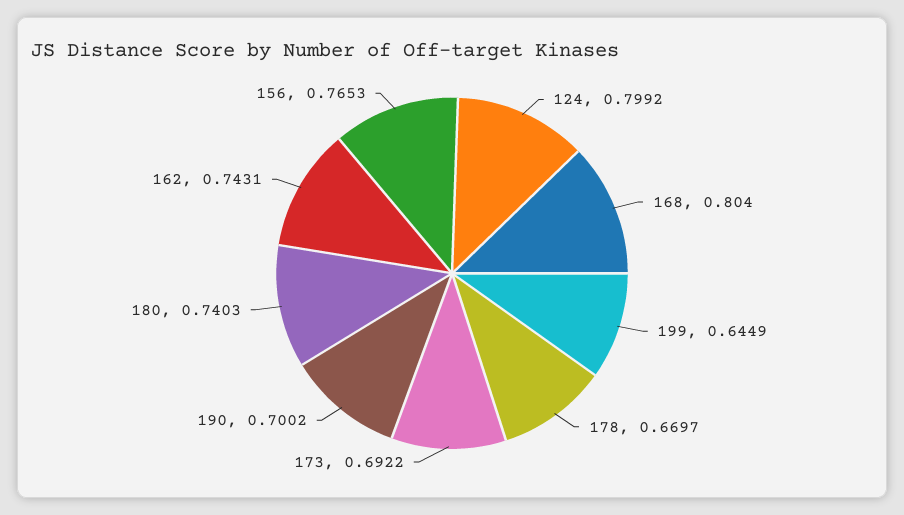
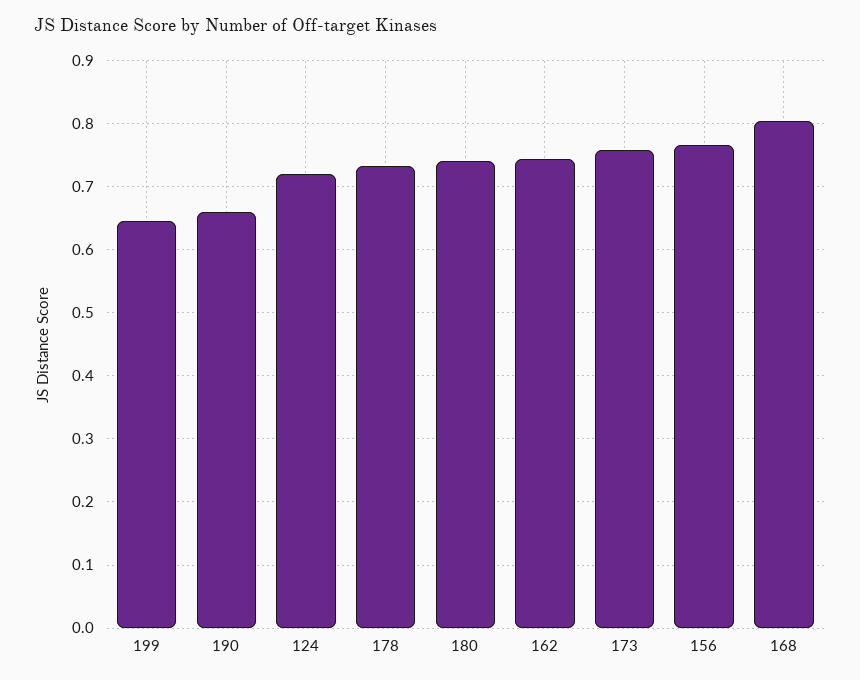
  {
-   "124": 0.7992,
+   "124": 0.72,
    "168": 0.804,
    "199": 0.6449,
-   "178": 0.6697,
+   "178": 0.73,
-   "173": 0.6922,
+   "173": 0.76,
-   "190": 0.7002,
+   "190": 0.66,
    "180": 0.7403,
    "162": 0.7431,
    "156": 0.7653
  }

